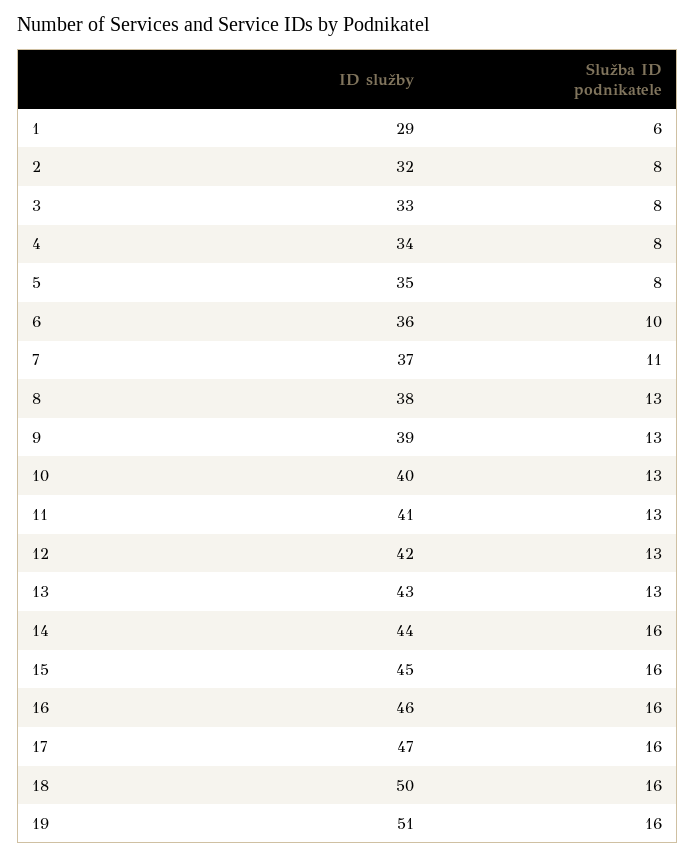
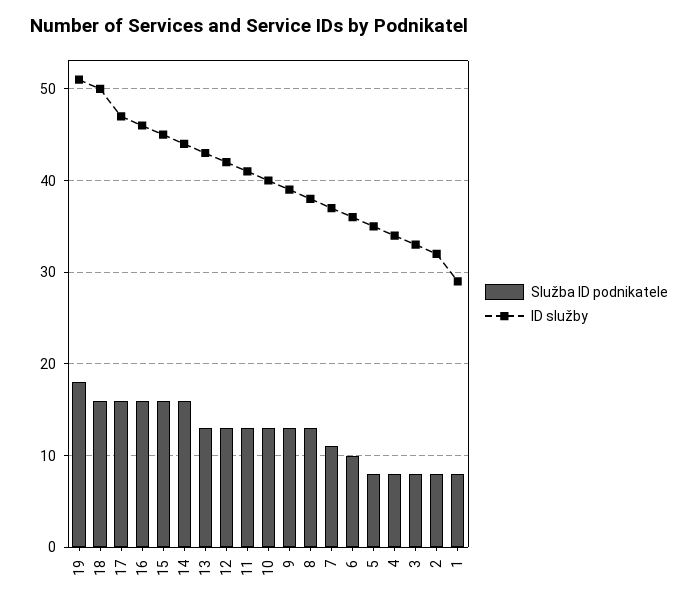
  {
    "ID služby": {
      "1": 29,
      "2": 32,
      "3": 33,
      "4": 34,
      "5": 35,
      "6": 36,
      "7": 37,
      "8": 38,
      "9": 39,
      "10": 40,
      "11": 41,
      "12": 42,
      "13": 43,
      "14": 44,
      "15": 45,
      "16": 46,
      "17": 47,
      "18": 50,
      "19": 51
    },
    "Služba ID podnikatele": {
-     "1": 6,
+     "1": 8,
      "2": 8,
      "3": 8,
      "4": 8,
      "5": 8,
      "6": 10,
      "7": 11,
      "8": 13,
      "9": 13,
      "10": 13,
      "11": 13,
      "12": 13,
      "13": 13,
      "14": 16,
      "15": 16,
      "16": 16,
      "17": 16,
      "18": 16,
-     "19": 16
+     "19": 18
    }
  }

